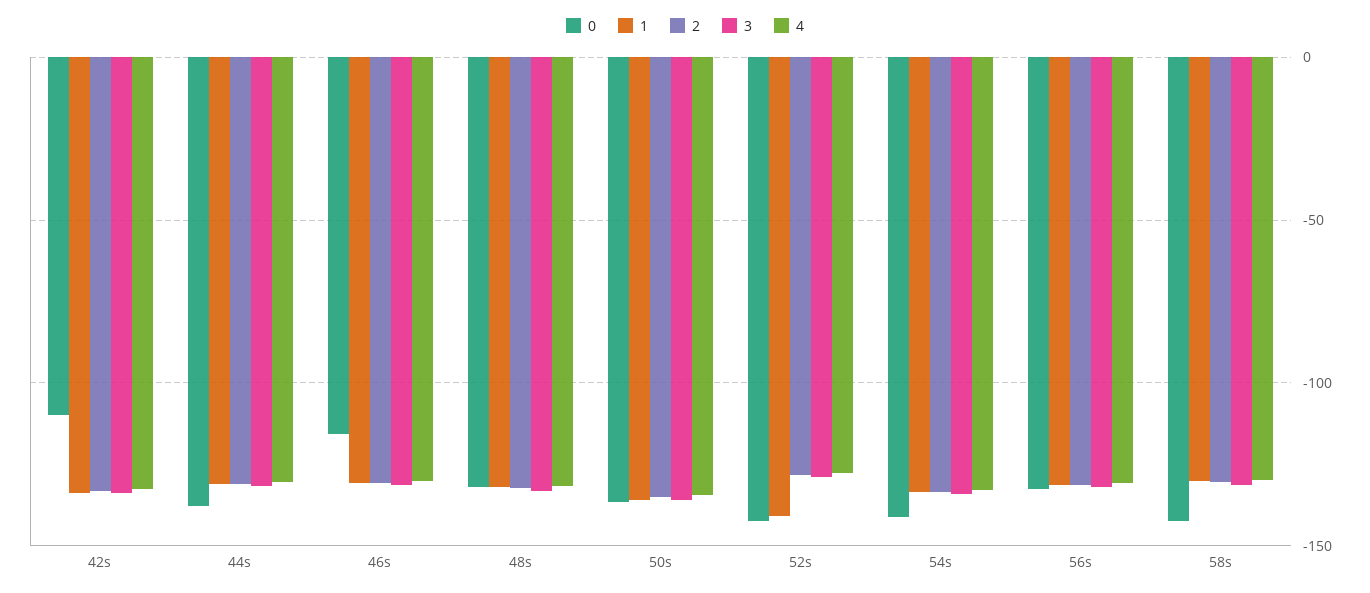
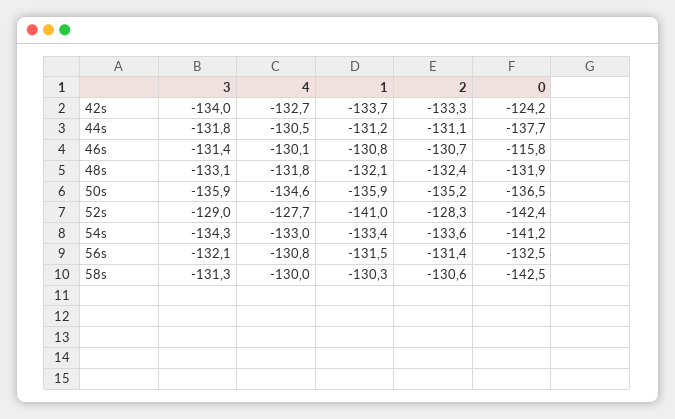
  {
    "0": {
-     "42s": -110,
+     "42s": -124.2,
      "44s": -137.7,
      "46s": -115.8,
      "48s": -131.9,
      "50s": -136.5,
      "52s": -142.4,
      "54s": -141.2,
      "56s": -132.5,
      "58s": -142.5
    },
    "1": {
      "42s": -133.7,
      "44s": -131.2,
      "46s": -130.8,
      "48s": -132.1,
      "50s": -135.9,
      "52s": -141,
      "54s": -133.4,
      "56s": -131.5,
      "58s": -130.3
    },
    "2": {
      "42s": -133.3,
      "44s": -131.1,
      "46s": -130.7,
      "48s": -132.4,
      "50s": -135.2,
      "52s": -128.3,
      "54s": -133.6,
      "56s": -131.4,
      "58s": -130.6
    },
    "3": {
      "42s": -134,
      "44s": -131.8,
      "46s": -131.4,
      "48s": -133.1,
      "50s": -135.9,
      "52s": -129,
      "54s": -134.3,
      "56s": -132.1,
      "58s": -131.3
    },
    "4": {
      "42s": -132.7,
      "44s": -130.5,
      "46s": -130.1,
      "48s": -131.8,
      "50s": -134.6,
      "52s": -127.7,
      "54s": -133,
      "56s": -130.8,
      "58s": -130
    }
  }

